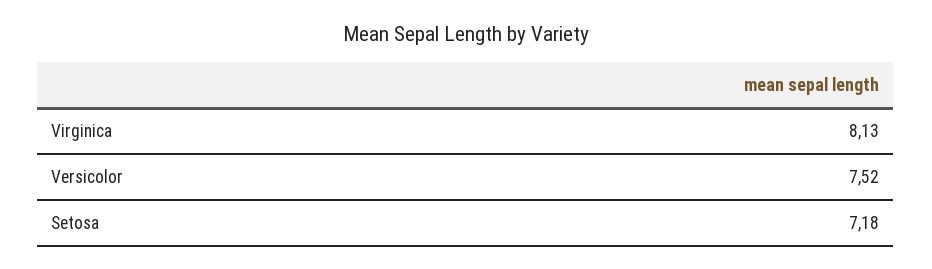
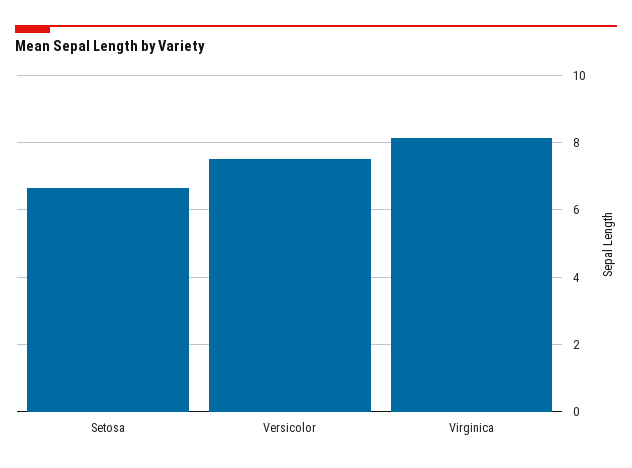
  {
    "Virginica": 8.13,
    "Versicolor": 7.52,
-   "Setosa": 7.18
+   "Setosa": 6.6
  }

